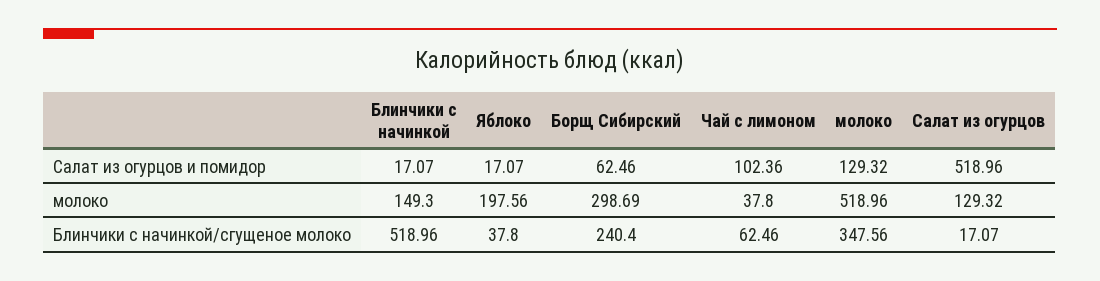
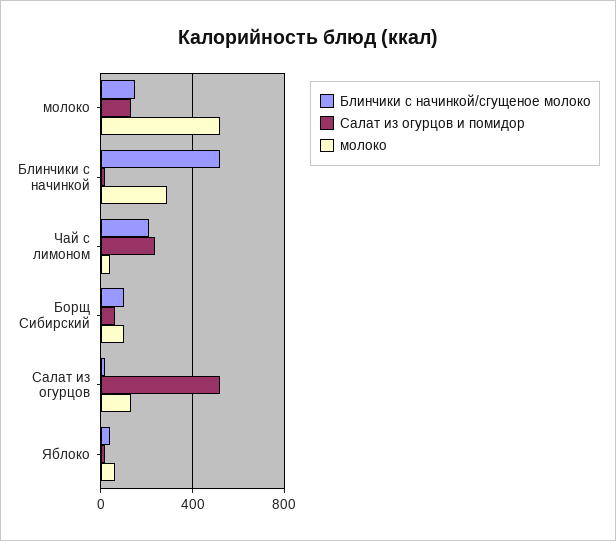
  {
    "Салат из огурцов и помидор": {
      "Блинчики с начинкой": 17.07,
      "Яблоко": 17.07,
      "Борщ Сибирский": 62.46,
-     "Чай с лимоном": 102.36,
+     "Чай с лимоном": 250,
      "молоко": 129.32,
      "Салат из огурцов": 518.96
    },
    "молоко": {
-     "Блинчики с начинкой": 149.3,
+     "Блинчики с начинкой": 300,
-     "Яблоко": 197.56,
+     "Яблоко": 50,
-     "Борщ Сибирский": 298.69,
+     "Борщ Сибирский": 100,
      "Чай с лимоном": 37.8,
      "молоко": 518.96,
      "Салат из огурцов": 129.32
    },
    "Блинчики с начинкой/сгущеное молоко": {
      "Блинчики с начинкой": 518.96,
      "Яблоко": 37.8,
-     "Борщ Сибирский": 240.4,
+     "Борщ Сибирский": 100,
-     "Чай с лимоном": 62.46,
+     "Чай с лимоном": 200,
-     "молоко": 347.56,
+     "молоко": 150,
      "Салат из огурцов": 17.07
    }
  }

